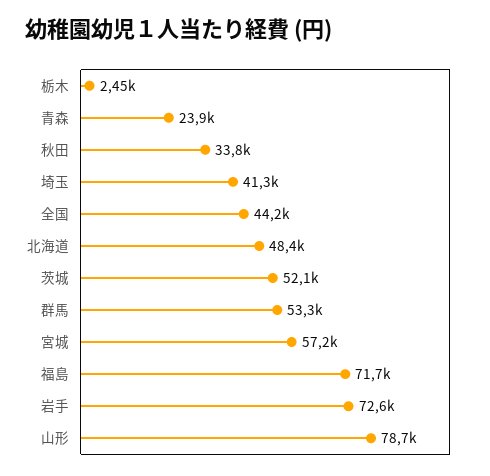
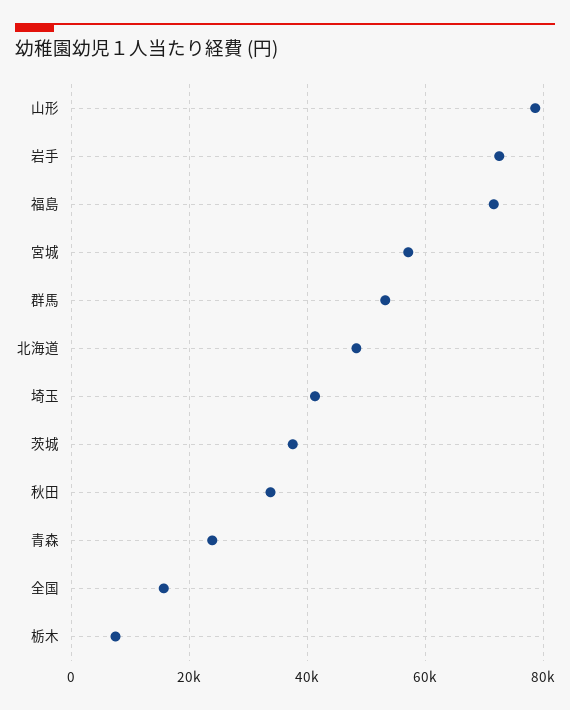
  {
-   "栃木": 2450,
+   "栃木": 8000,
    "青森": 23900,
    "秋田": 33800,
    "埼玉": 41300,
-   "全国": 44200,
+   "全国": 16000,
    "北海道": 48400,
-   "茨城": 52100,
+   "茨城": 38000,
    "群馬": 53300,
    "宮城": 57200,
    "福島": 71700,
    "岩手": 72600,
    "山形": 78700
  }

